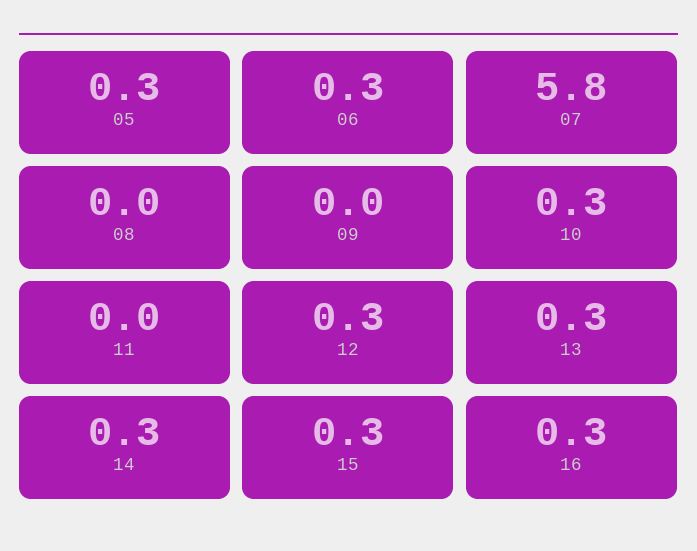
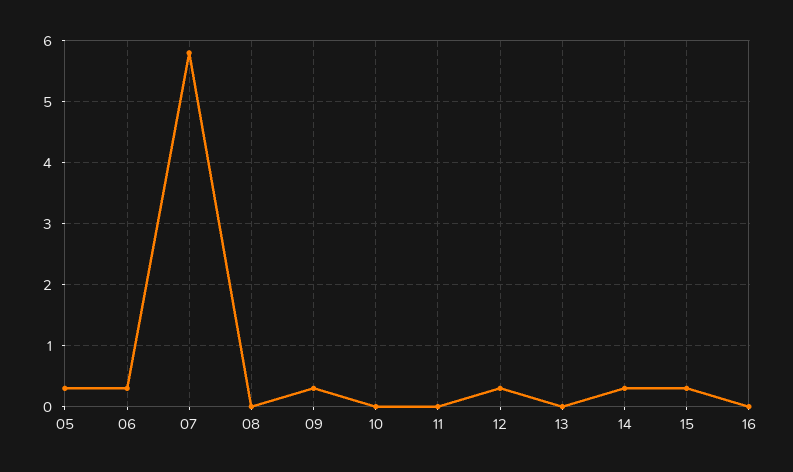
  {
    "05": 0.3,
    "06": 0.3,
    "07": 5.8,
    "08": 0,
-   "09": 0,
+   "09": 0.3,
-   "10": 0.3,
+   "10": 0,
    "11": 0,
    "12": 0.3,
-   "13": 0.3,
+   "13": 0,
    "14": 0.3,
    "15": 0.3,
-   "16": 0.3
+   "16": 0
  }

